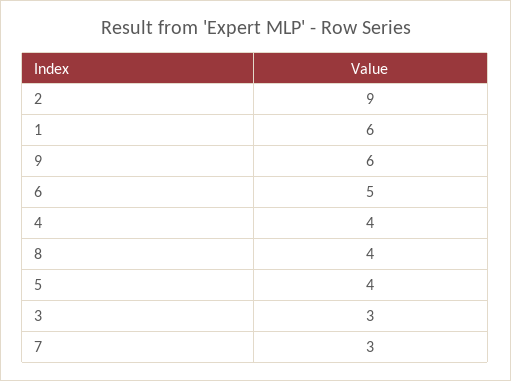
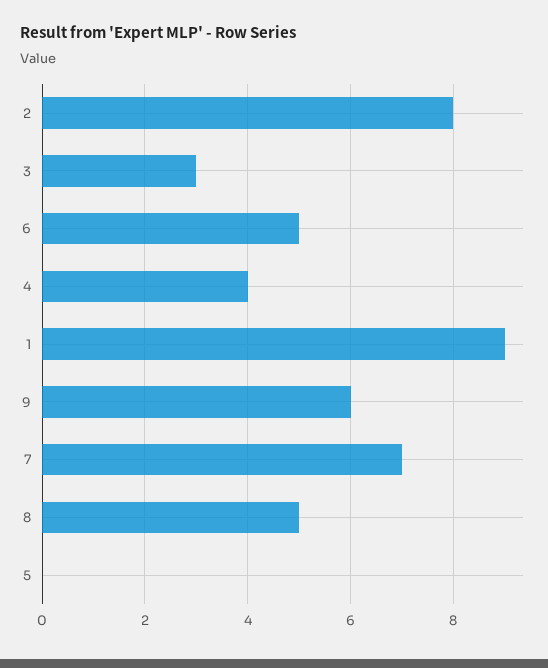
  {
-   "2": 9,
+   "2": 8,
-   "1": 6,
+   "1": 9,
    "9": 6,
    "6": 5,
    "4": 4,
-   "8": 4,
+   "8": 5,
-   "5": 4,
+   "5": 0,
    "3": 3,
-   "7": 3
+   "7": 7
  }

